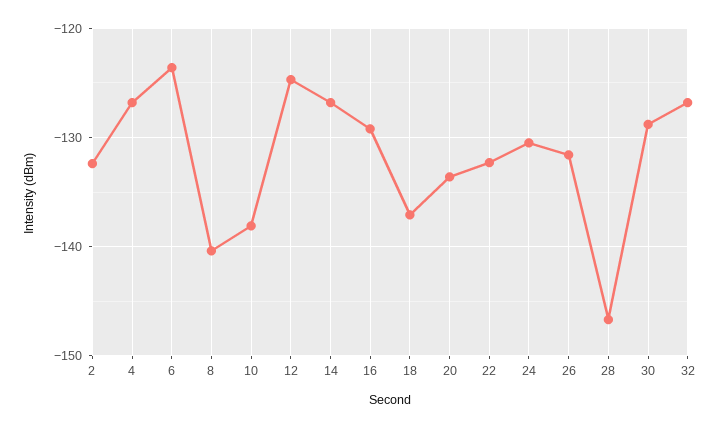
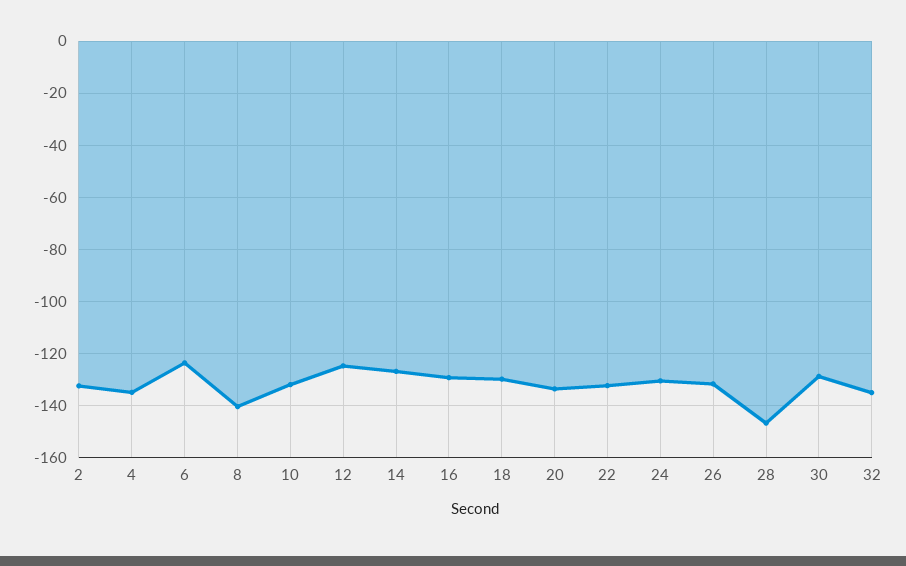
  {
    "2": -132,
-   "4": -127,
+   "4": -135,
    "6": -124,
    "8": -140,
-   "10": -138,
+   "10": -132.5,
    "12": -125,
    "14": -127,
    "16": -129,
-   "18": -137,
+   "18": -130,
    "20": -134,
    "22": -132,
    "24": -131,
    "26": -132,
    "28": -147,
    "30": -129,
-   "32": -127
+   "32": -135
  }

